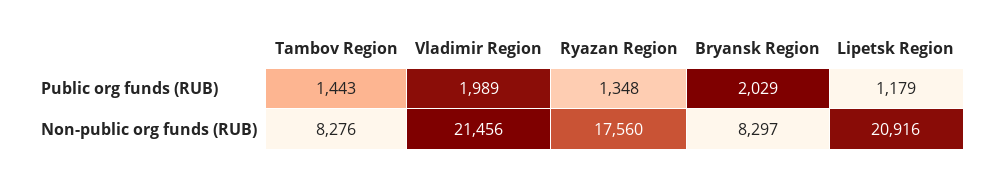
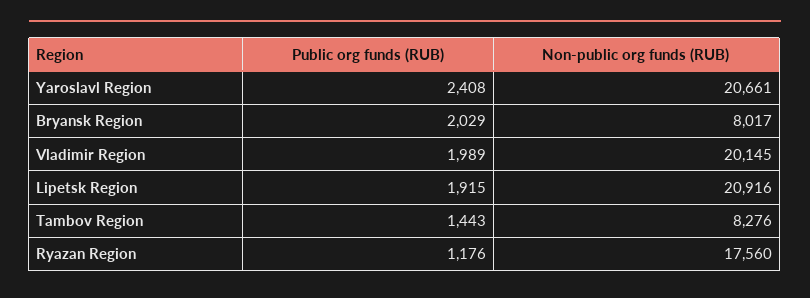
  {
    "Tambov Region": {
      "Public org funds (RUB)": 1443,
      "Non-public org funds (RUB)": 8276
    },
    "Vladimir Region": {
      "Public org funds (RUB)": 1989,
-     "Non-public org funds (RUB)": 21456
+     "Non-public org funds (RUB)": 20145
    },
    "Ryazan Region": {
-     "Public org funds (RUB)": 1348,
+     "Public org funds (RUB)": 1176,
      "Non-public org funds (RUB)": 17560
    },
    "Bryansk Region": {
      "Public org funds (RUB)": 2029,
-     "Non-public org funds (RUB)": 8297
+     "Non-public org funds (RUB)": 8017
    },
    "Lipetsk Region": {
-     "Public org funds (RUB)": 1179,
+     "Public org funds (RUB)": 1915,
      "Non-public org funds (RUB)": 20916
-   }
+   },
+   "Yaroslavl Region": {
+     "Public org funds (RUB)": 2408,
+     "Non-public org funds (RUB)": 20661
+   }
  }

